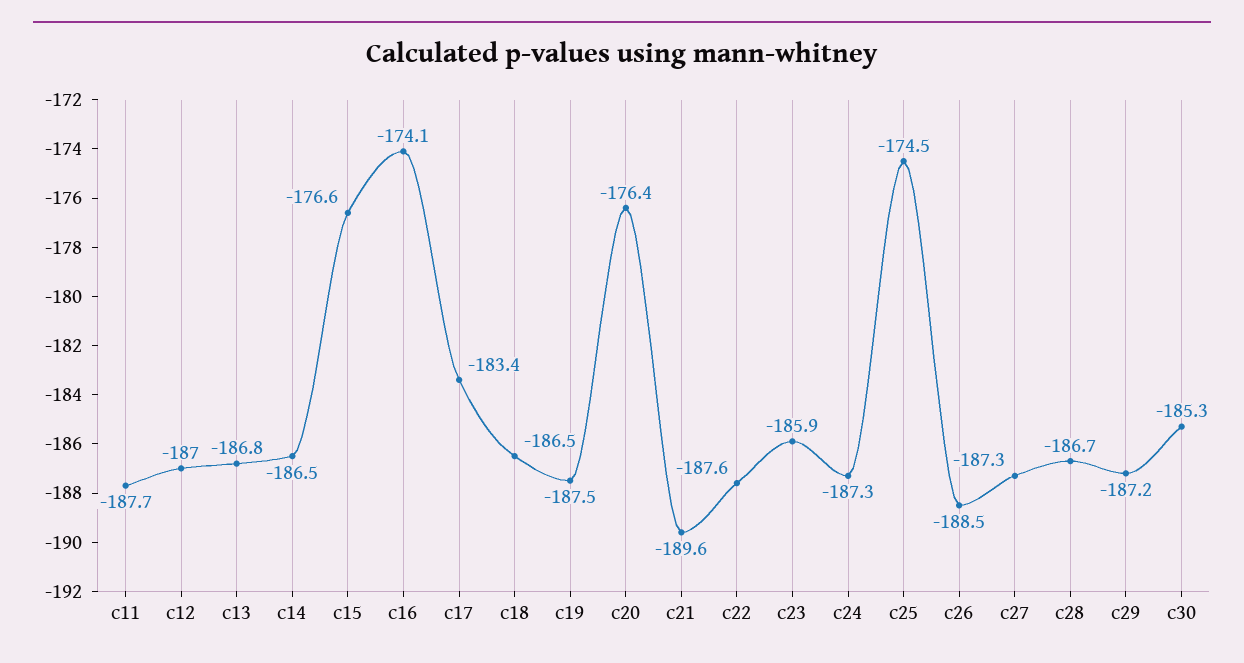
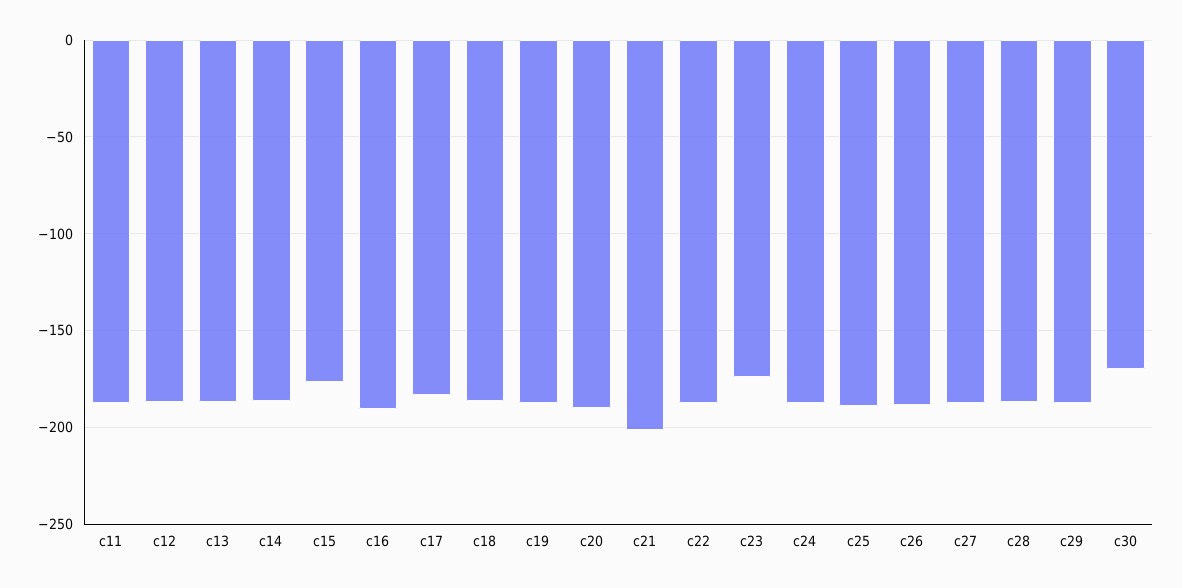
  {
    "c11": -187.7,
    "c12": -187,
    "c13": -186.8,
    "c14": -186.5,
    "c15": -176.6,
-   "c16": -174.1,
+   "c16": -190,
    "c17": -183.4,
    "c18": -186.5,
    "c19": -187.5,
-   "c20": -176.4,
+   "c20": -190,
-   "c21": -189.6,
+   "c21": -200,
    "c22": -187.6,
-   "c23": -185.9,
+   "c23": -175,
    "c24": -187.3,
-   "c25": -174.5,
+   "c25": -190,
    "c26": -188.5,
    "c27": -187.3,
    "c28": -186.7,
    "c29": -187.2,
-   "c30": -185.3
+   "c30": -170
  }

